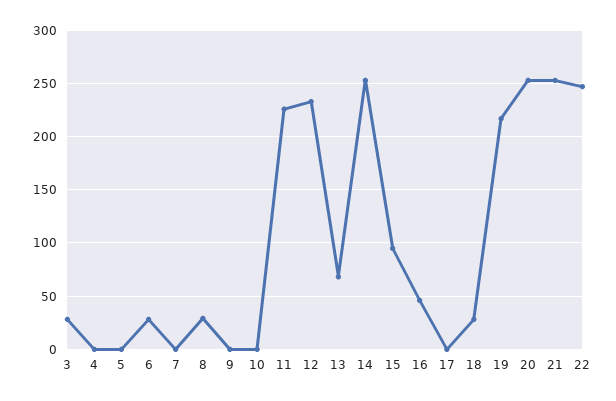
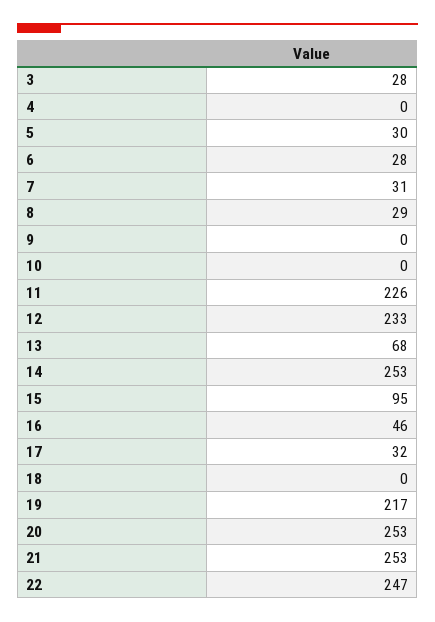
  {
    "3": 28,
    "4": 0,
-   "5": 0,
+   "5": 30,
    "6": 28,
-   "7": 0,
+   "7": 31,
    "8": 29,
    "9": 0,
    "10": 0,
    "11": 226,
    "12": 233,
    "13": 68,
    "14": 253,
    "15": 95,
    "16": 46,
-   "17": 0,
+   "17": 32,
-   "18": 30,
+   "18": 0,
    "19": 217,
    "20": 253,
    "21": 253,
    "22": 247
  }

